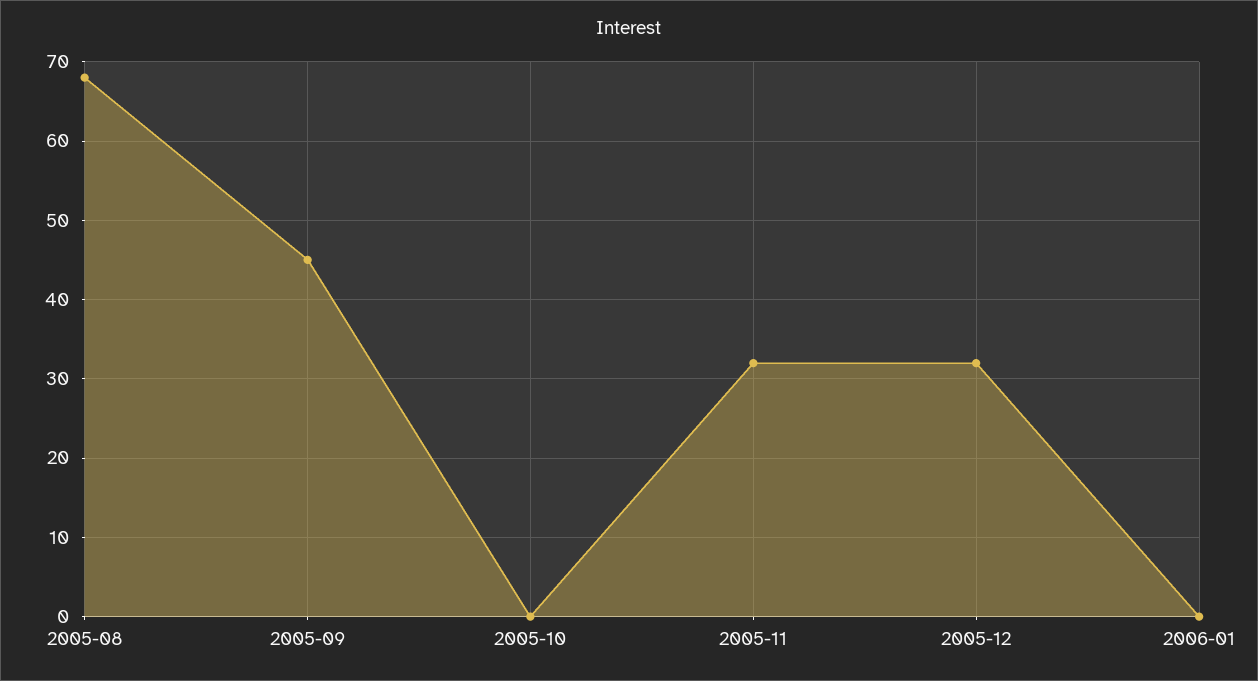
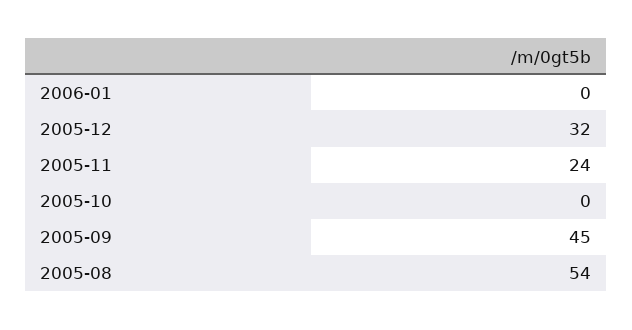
  {
-   "2005-08": 68,
+   "2005-08": 54,
    "2005-09": 45,
    "2005-10": 0,
-   "2005-11": 32,
+   "2005-11": 24,
    "2005-12": 32,
    "2006-01": 0
  }

